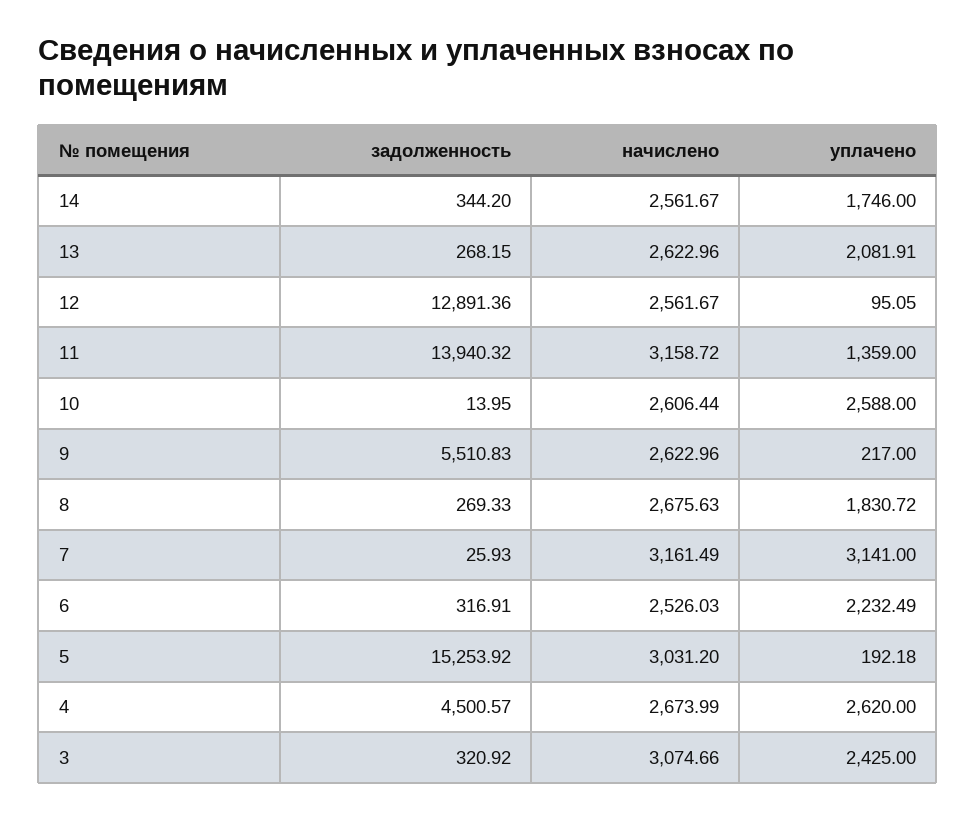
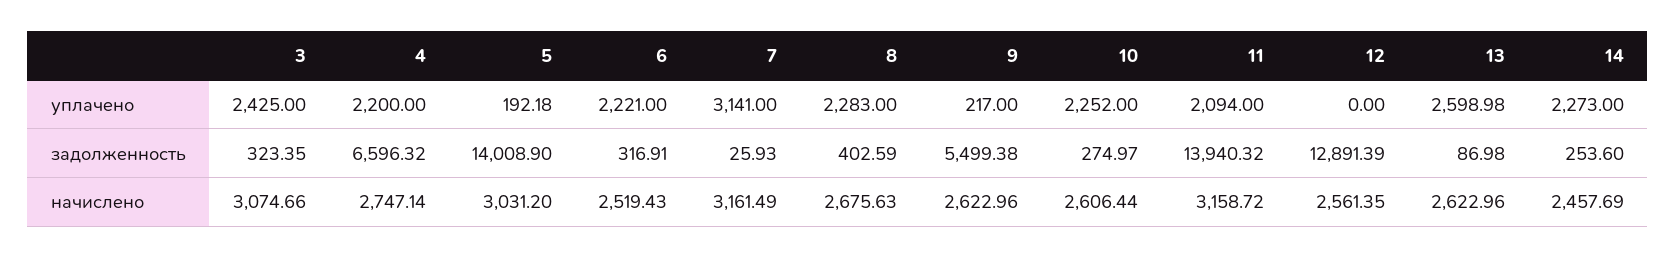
  {
    "задолженность": {
-     "14": 344.2,
+     "14": 253.6,
-     "13": 268.15,
+     "13": 86.98,
-     "12": 12891.36,
+     "12": 12891.39,
      "11": 13940.32,
-     "10": 13.95,
+     "10": 274.97,
-     "9": 5510.83,
+     "9": 5499.38,
-     "8": 269.33,
+     "8": 402.59,
      "7": 25.93,
      "6": 316.91,
-     "5": 15253.92,
+     "5": 14008.9,
-     "4": 4500.57,
+     "4": 6596.32,
-     "3": 320.92
+     "3": 323.35
    },
    "начислено": {
-     "14": 2561.67,
+     "14": 2457.69,
      "13": 2622.96,
-     "12": 2561.67,
+     "12": 2561.35,
      "11": 3158.72,
      "10": 2606.44,
      "9": 2622.96,
      "8": 2675.63,
      "7": 3161.49,
-     "6": 2526.03,
+     "6": 2519.43,
      "5": 3031.2,
-     "4": 2673.99,
+     "4": 2747.14,
      "3": 3074.66
    },
    "уплачено": {
-     "14": 1746,
+     "14": 2273,
-     "13": 2081.91,
+     "13": 2598.98,
-     "12": 95.05,
+     "12": 0,
-     "11": 1359,
+     "11": 2094,
-     "10": 2588,
+     "10": 2252,
      "9": 217,
-     "8": 1830.72,
+     "8": 2283,
      "7": 3141,
-     "6": 2232.49,
+     "6": 2221,
      "5": 192.18,
-     "4": 2620,
+     "4": 2200,
      "3": 2425
    }
  }

